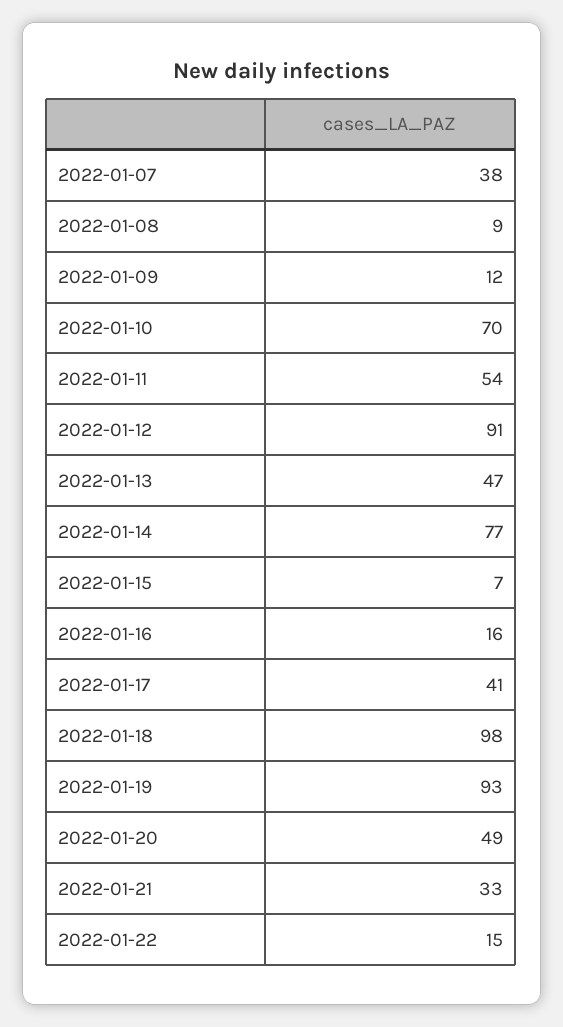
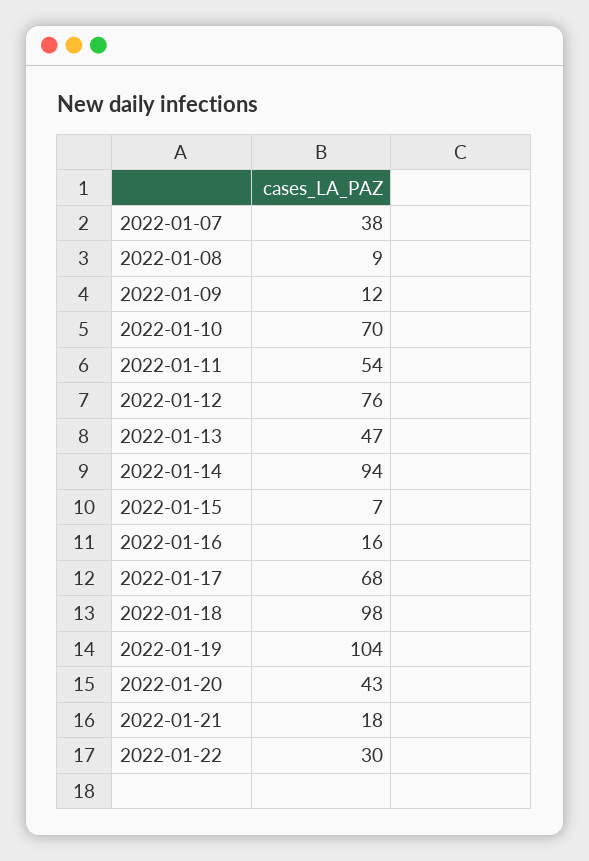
  {
    "2022-01-07": 38,
    "2022-01-08": 9,
    "2022-01-09": 12,
    "2022-01-10": 70,
    "2022-01-11": 54,
-   "2022-01-12": 91,
+   "2022-01-12": 76,
    "2022-01-13": 47,
-   "2022-01-14": 77,
+   "2022-01-14": 94,
    "2022-01-15": 7,
    "2022-01-16": 16,
-   "2022-01-17": 41,
+   "2022-01-17": 68,
    "2022-01-18": 98,
-   "2022-01-19": 93,
+   "2022-01-19": 104,
-   "2022-01-20": 49,
+   "2022-01-20": 43,
-   "2022-01-21": 33,
+   "2022-01-21": 18,
-   "2022-01-22": 15
+   "2022-01-22": 30
  }

